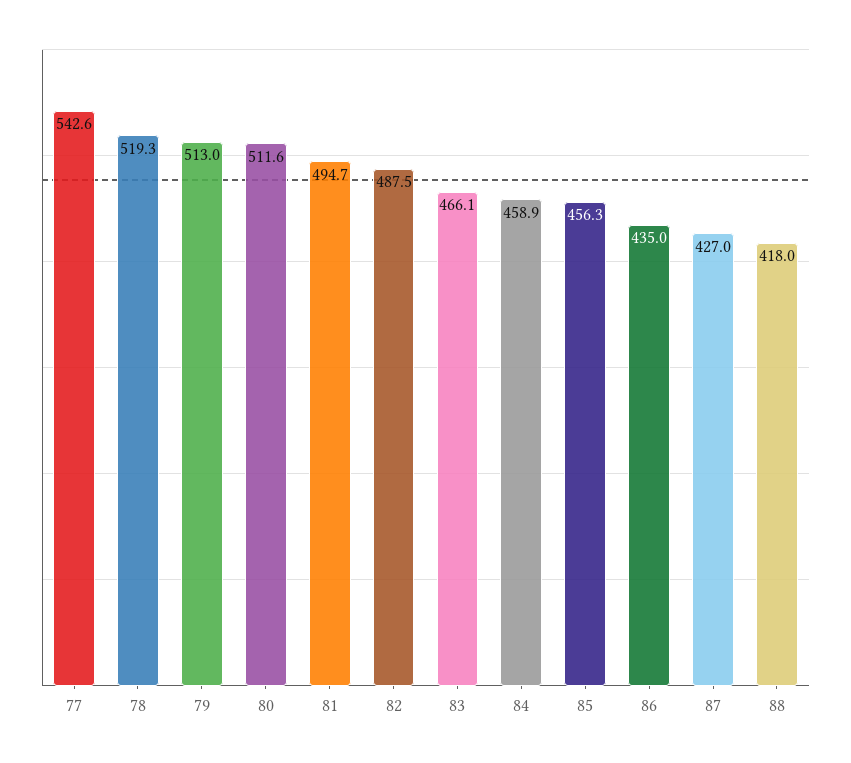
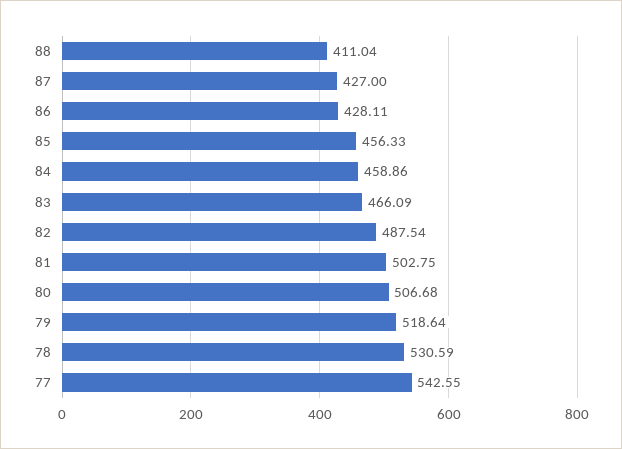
  {
    "77": 542.55,
-   "78": 519.3,
+   "78": 530.59,
-   "79": 513,
+   "79": 518.64,
-   "80": 511.6,
+   "80": 506.68,
-   "81": 494.7,
+   "81": 502.75,
    "82": 487.54,
    "83": 466.09,
    "84": 458.86,
    "85": 456.33,
-   "86": 435,
+   "86": 428.11,
    "87": 427,
-   "88": 418
+   "88": 411.04
  }

